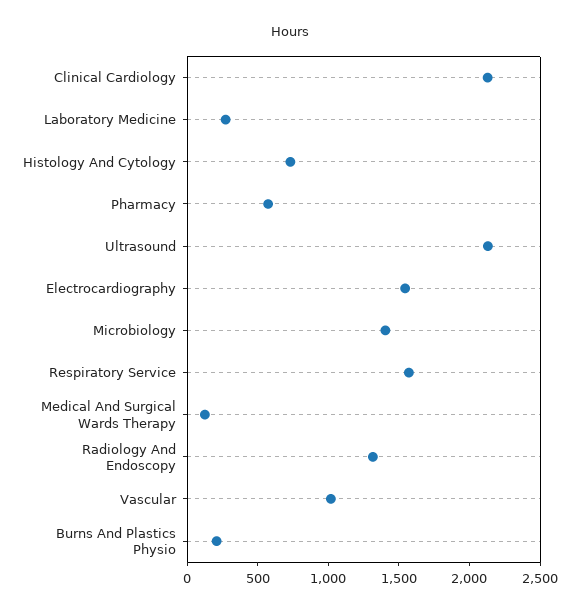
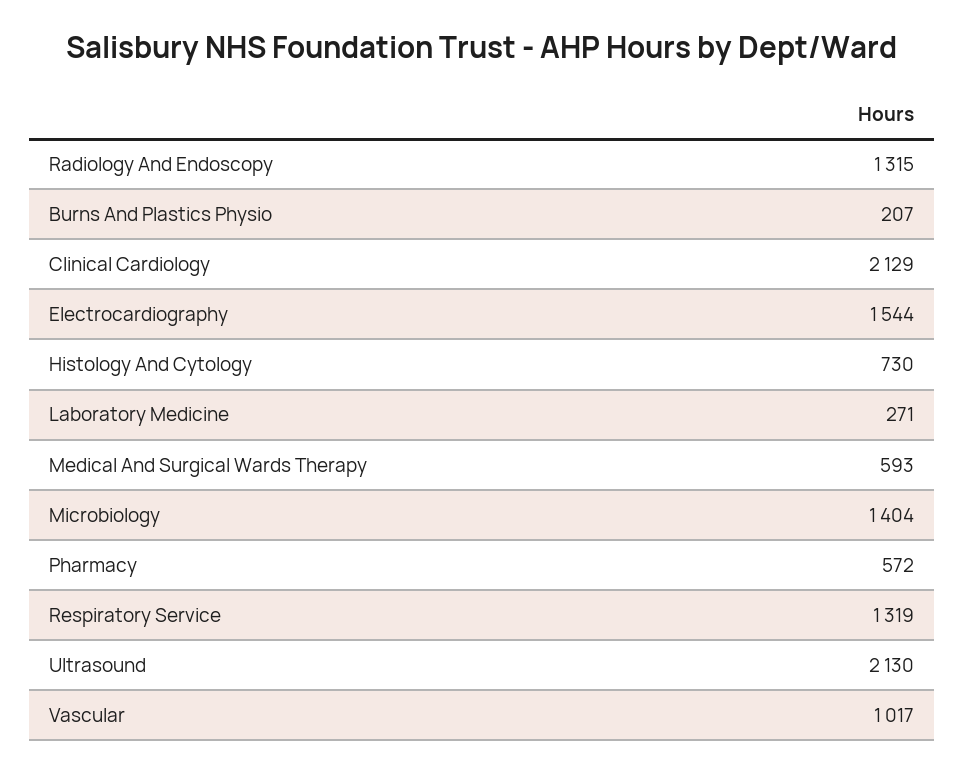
  {
    "Clinical Cardiology": 2129,
    "Laboratory Medicine": 271,
    "Histology And Cytology": 730,
    "Pharmacy": 572,
    "Ultrasound": 2130,
    "Electrocardiography": 1544,
    "Microbiology": 1404,
-   "Respiratory Service": 1600,
+   "Respiratory Service": 1319,
-   "Medical And Surgical Wards Therapy": 100,
+   "Medical And Surgical Wards Therapy": 593,
    "Radiology And Endoscopy": 1315,
    "Vascular": 1017,
    "Burns And Plastics Physio": 207
  }

